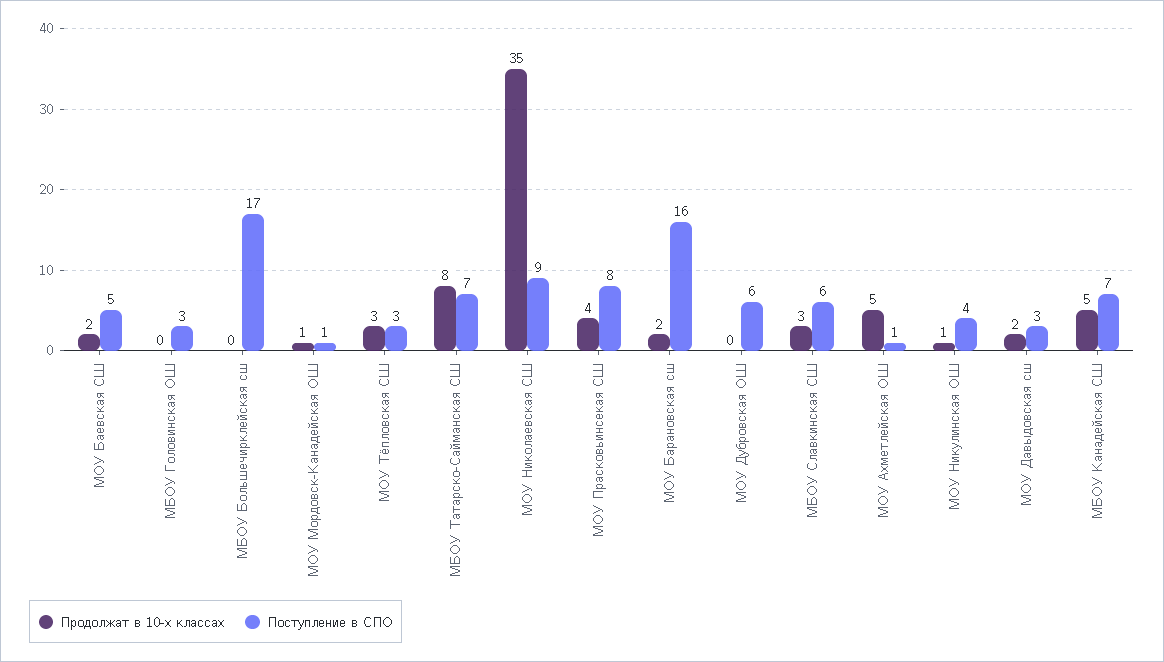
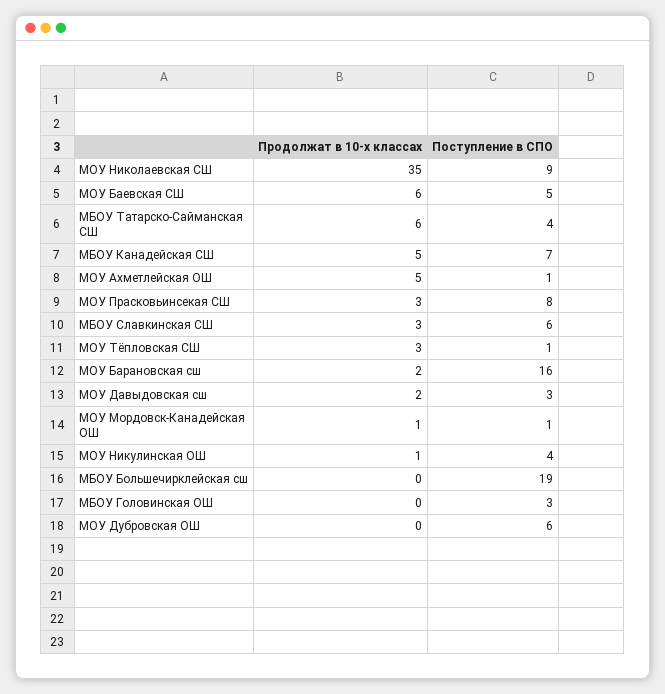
  {
    "Продолжат в 10-х классах": {
-     "МОУ Баевская СШ": 2,
+     "МОУ Баевская СШ": 6,
      "МБОУ Головинская ОШ": 0,
      "МБОУ Большечирклейская сш": 0,
      "МОУ Мордовск-Канадейская ОШ": 1,
      "МОУ Тёпловская СШ": 3,
-     "МБОУ Татарско-Сайманская СШ": 8,
+     "МБОУ Татарско-Сайманская СШ": 6,
      "МОУ Николаевская СШ": 35,
-     "МОУ Прасковьинсекая СШ": 4,
+     "МОУ Прасковьинсекая СШ": 3,
      "МОУ Барановская сш": 2,
      "МОУ Дубровская ОШ": 0,
      "МБОУ Славкинская СШ": 3,
      "МОУ Ахметлейская ОШ": 5,
      "МОУ Никулинская ОШ": 1,
      "МОУ Давыдовская сш": 2,
      "МБОУ Канадейская СШ": 5
    },
    "Поступление в СПО": {
      "МОУ Баевская СШ": 5,
      "МБОУ Головинская ОШ": 3,
-     "МБОУ Большечирклейская сш": 17,
+     "МБОУ Большечирклейская сш": 19,
      "МОУ Мордовск-Канадейская ОШ": 1,
-     "МОУ Тёпловская СШ": 3,
+     "МОУ Тёпловская СШ": 1,
-     "МБОУ Татарско-Сайманская СШ": 7,
+     "МБОУ Татарско-Сайманская СШ": 4,
      "МОУ Николаевская СШ": 9,
      "МОУ Прасковьинсекая СШ": 8,
      "МОУ Барановская сш": 16,
      "МОУ Дубровская ОШ": 6,
      "МБОУ Славкинская СШ": 6,
      "МОУ Ахметлейская ОШ": 1,
      "МОУ Никулинская ОШ": 4,
      "МОУ Давыдовская сш": 3,
      "МБОУ Канадейская СШ": 7
    }
  }

